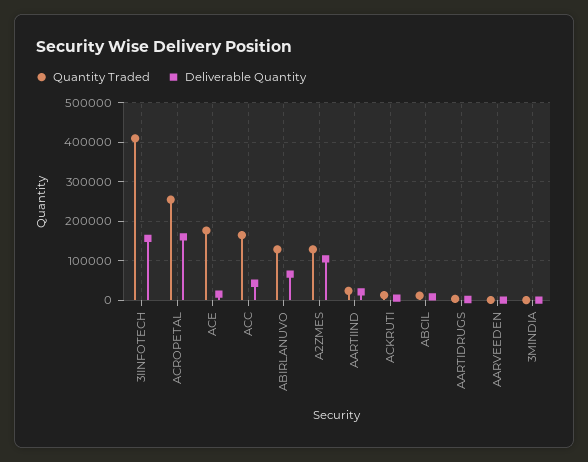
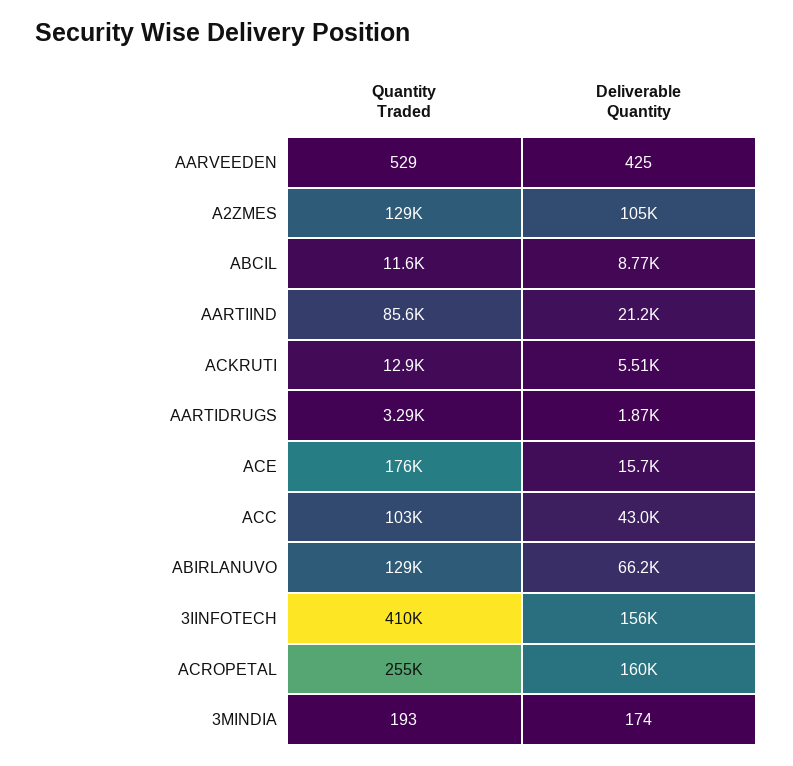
  {
    "Quantity Traded": {
      "3IINFOTECH": 410000,
      "ACROPETAL": 255000,
      "ACE": 176000,
-     "ACC": 160000,
+     "ACC": 103000,
      "ABIRLANUVO": 129000,
      "A2ZMES": 129000,
-     "AARTIIND": 20000,
+     "AARTIIND": 85600,
      "ACKRUTI": 12900,
      "ABCIL": 11600,
      "AARTIDRUGS": 3290,
      "AARVEEDEN": 529,
      "3MINDIA": 193
    },
    "Deliverable Quantity": {
      "3IINFOTECH": 156000,
      "ACROPETAL": 160000,
      "ACE": 15700,
      "ACC": 43000,
      "ABIRLANUVO": 66200,
      "A2ZMES": 105000,
      "AARTIIND": 21200,
      "ACKRUTI": 5510,
      "ABCIL": 8770,
      "AARTIDRUGS": 1870,
      "AARVEEDEN": 425,
      "3MINDIA": 174
    }
  }

